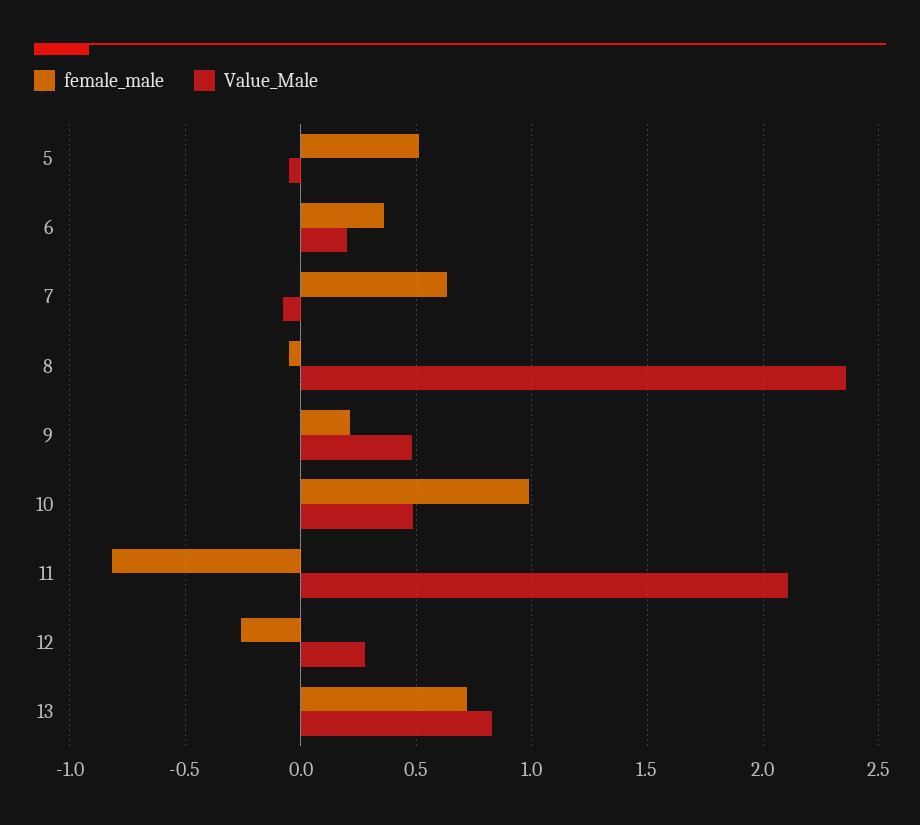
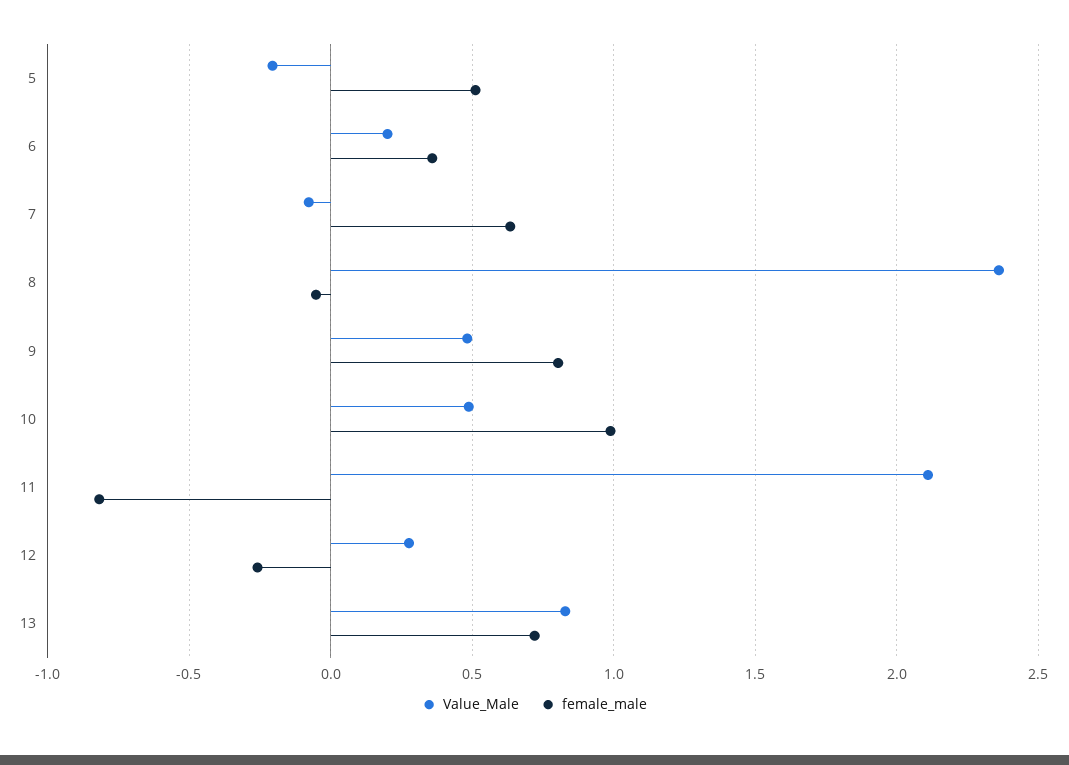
  {
    "female_male": {
      "5": 0.5,
      "6": 0.35,
      "7": 0.65,
      "8": -0.05,
-     "9": 0.2,
+     "9": 0.8,
      "10": 1,
      "11": -0.8,
      "12": -0.25,
      "13": 0.7
    },
    "Value_Male": {
-     "5": -0.05,
+     "5": -0.2,
      "6": 0.2,
      "7": -0.1,
      "8": 2.35,
      "9": 0.5,
      "10": 0.5,
      "11": 2.1,
      "12": 0.3,
      "13": 0.85
    }
  }

